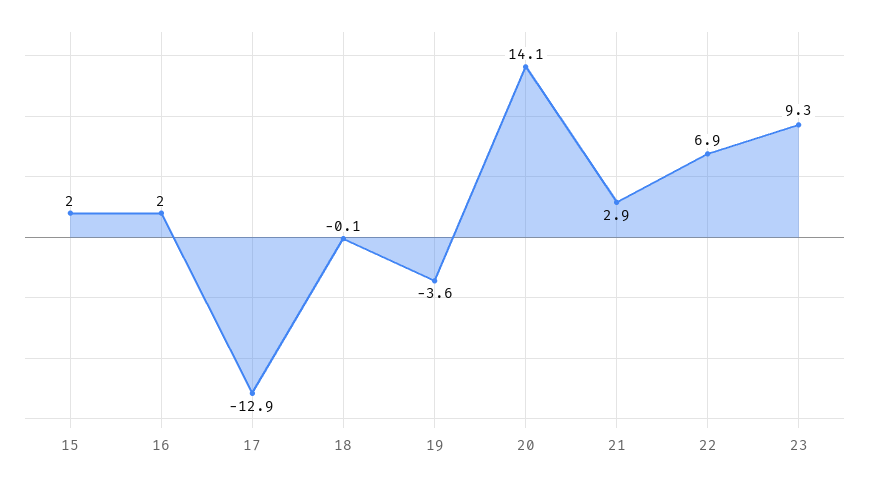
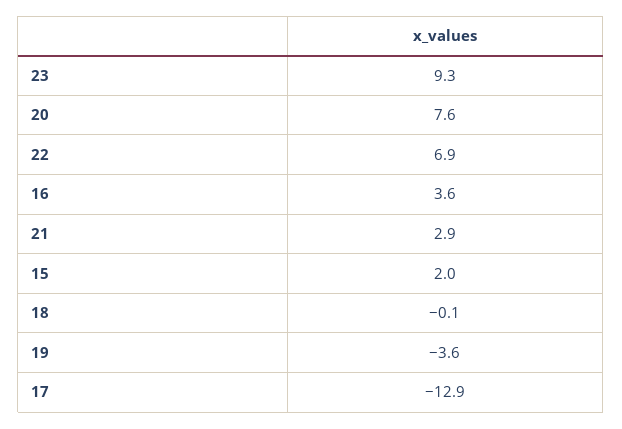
  {
    "15": 2,
-   "16": 2,
+   "16": 3.6,
    "17": -12.9,
    "18": -0.1,
    "19": -3.6,
-   "20": 14.1,
+   "20": 7.6,
    "21": 2.9,
    "22": 6.9,
    "23": 9.3
  }

